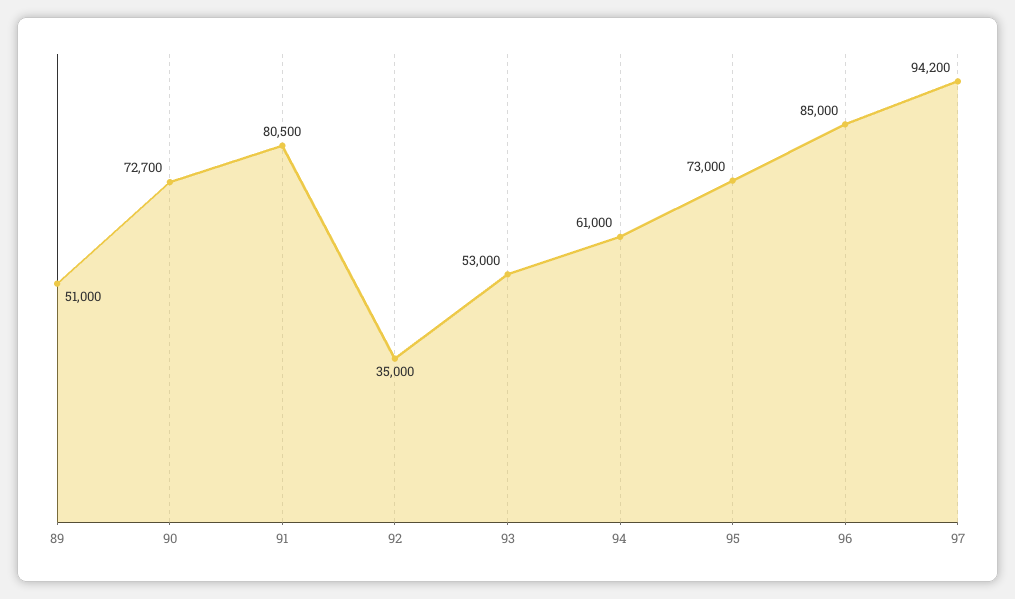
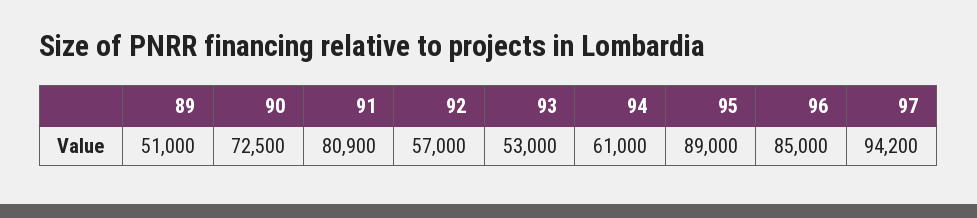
  {
    "89": 51000,
-   "90": 72700,
+   "90": 72500,
-   "91": 80500,
+   "91": 80900,
-   "92": 35000,
+   "92": 57000,
    "93": 53000,
    "94": 61000,
-   "95": 73000,
+   "95": 89000,
    "96": 85000,
    "97": 94200
  }

